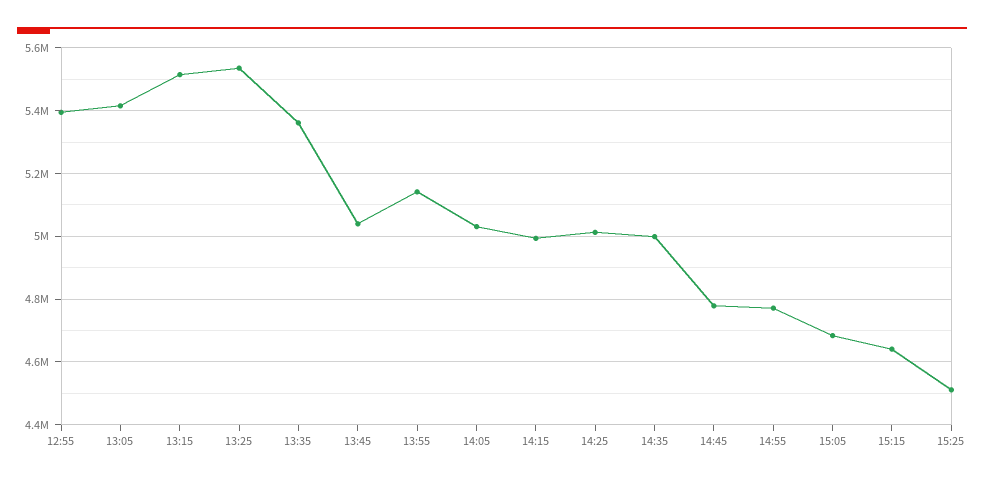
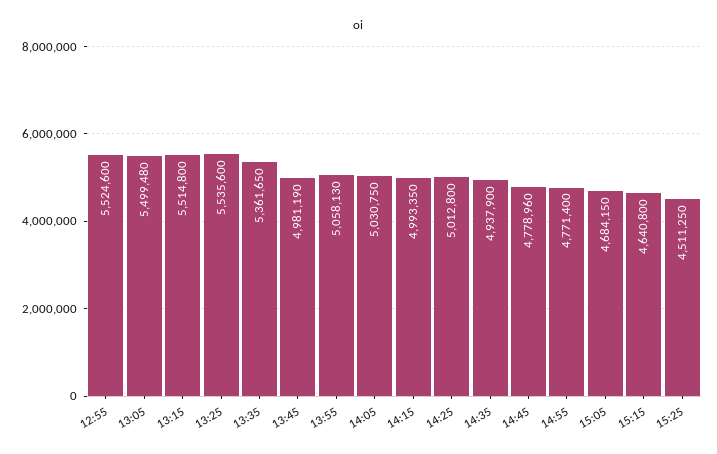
  {
-   "12:55": 5400000,
+   "12:55": 5524600,
-   "13:05": 5420000,
+   "13:05": 5499480,
    "13:15": 5514800,
    "13:25": 5535600,
    "13:35": 5361650,
-   "13:45": 5040000,
+   "13:45": 4981190,
-   "13:55": 5140000,
+   "13:55": 5058130,
    "14:05": 5030750,
    "14:15": 4993350,
    "14:25": 5012800,
-   "14:35": 5000000,
+   "14:35": 4937900,
    "14:45": 4778960,
    "14:55": 4771400,
    "15:05": 4684150,
    "15:15": 4640800,
    "15:25": 4511250
  }

